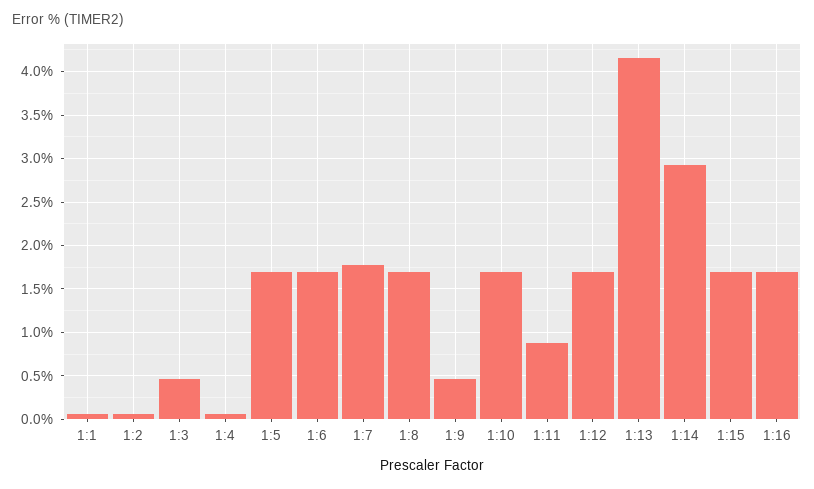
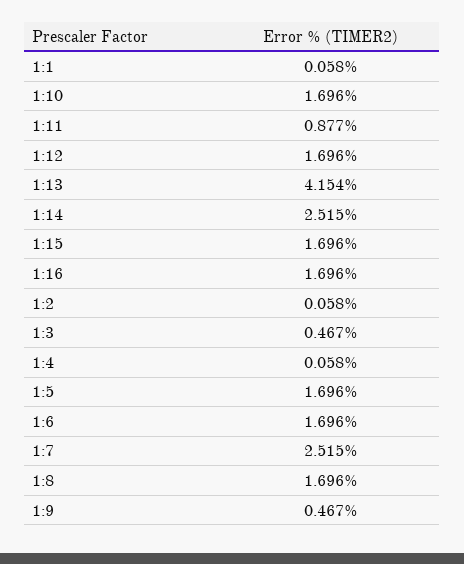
  {
    "1:1": 0.058,
    "1:2": 0.058,
    "1:3": 0.467,
    "1:4": 0.058,
    "1:5": 1.696,
    "1:6": 1.696,
-   "1:7": 1.8,
+   "1:7": 2.515,
    "1:8": 1.696,
    "1:9": 0.467,
    "1:10": 1.696,
    "1:11": 0.877,
    "1:12": 1.696,
    "1:13": 4.154,
-   "1:14": 2.9,
+   "1:14": 2.515,
    "1:15": 1.696,
    "1:16": 1.696
  }

